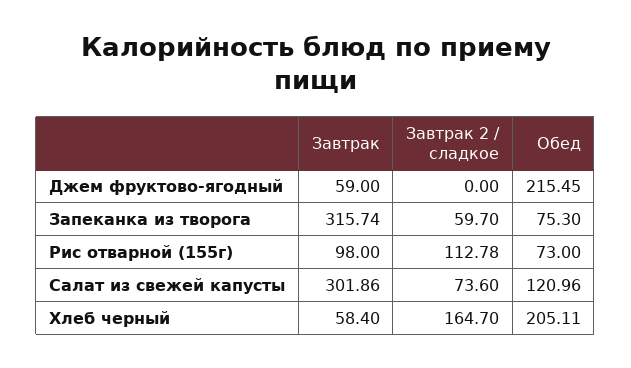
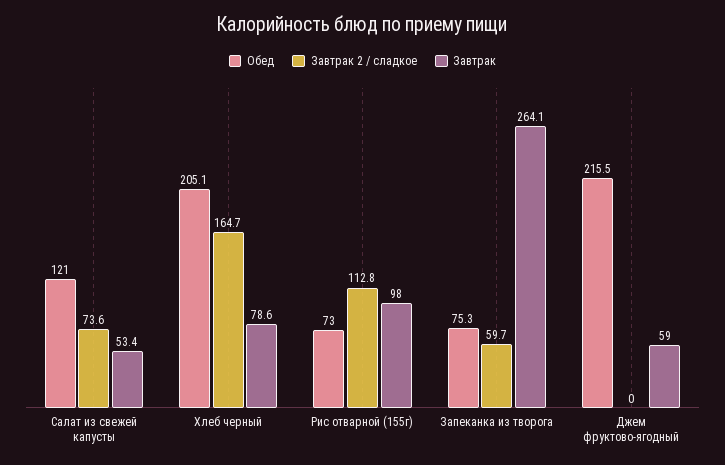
  {
    "Завтрак": {
      "Джем фруктово-ягодный": 59,
-     "Запеканка из творога": 315.74,
+     "Запеканка из творога": 264.1,
      "Рис отварной (155г)": 98,
-     "Салат из свежей капусты": 301.86,
+     "Салат из свежей капусты": 53.4,
-     "Хлеб черный": 58.4
+     "Хлеб черный": 78.6
    },
    "Завтрак 2 / сладкое": {
      "Джем фруктово-ягодный": 0,
      "Запеканка из творога": 59.7,
      "Рис отварной (155г)": 112.78,
      "Салат из свежей капусты": 73.6,
      "Хлеб черный": 164.7
    },
    "Обед": {
      "Джем фруктово-ягодный": 215.45,
      "Запеканка из творога": 75.3,
      "Рис отварной (155г)": 73,
      "Салат из свежей капусты": 120.96,
      "Хлеб черный": 205.11
    }
  }

